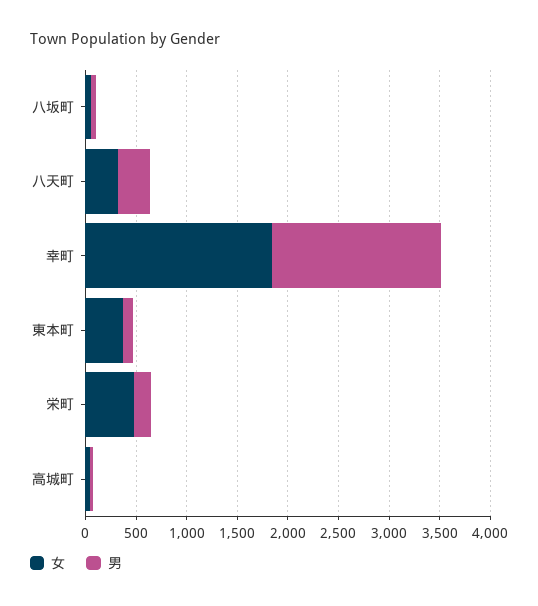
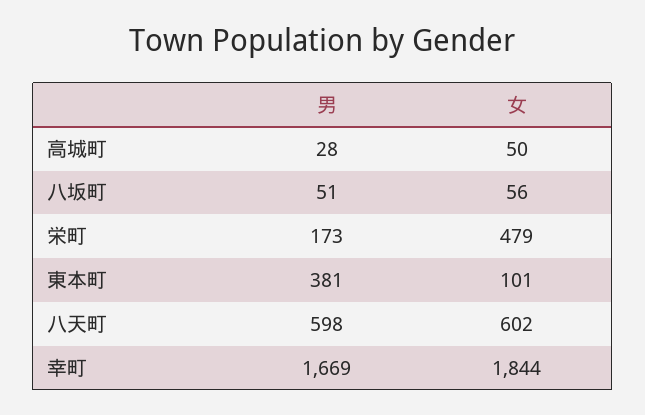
  {
    "女": {
      "八坂町": 56,
-     "八天町": 300,
+     "八天町": 602,
      "幸町": 1844,
-     "東本町": 400,
+     "東本町": 101,
      "栄町": 479,
      "高城町": 50
    },
    "男": {
      "八坂町": 51,
-     "八天町": 300,
+     "八天町": 598,
      "幸町": 1669,
-     "東本町": 100,
+     "東本町": 381,
      "栄町": 173,
      "高城町": 28
    }
  }

